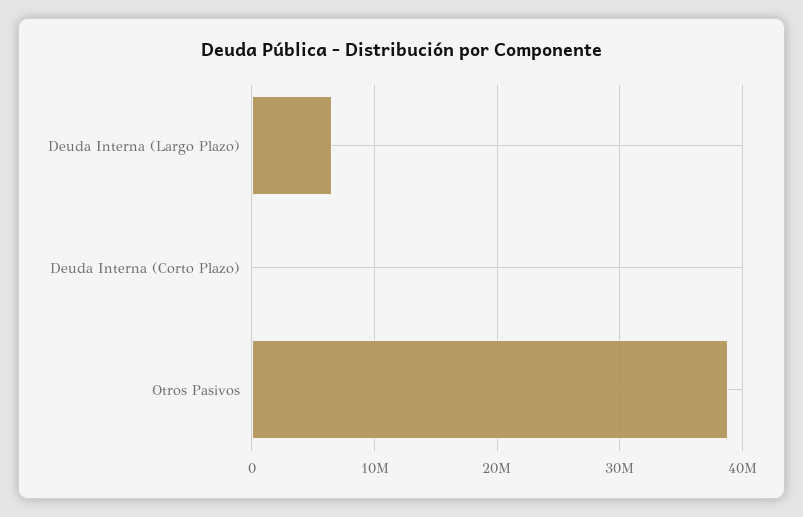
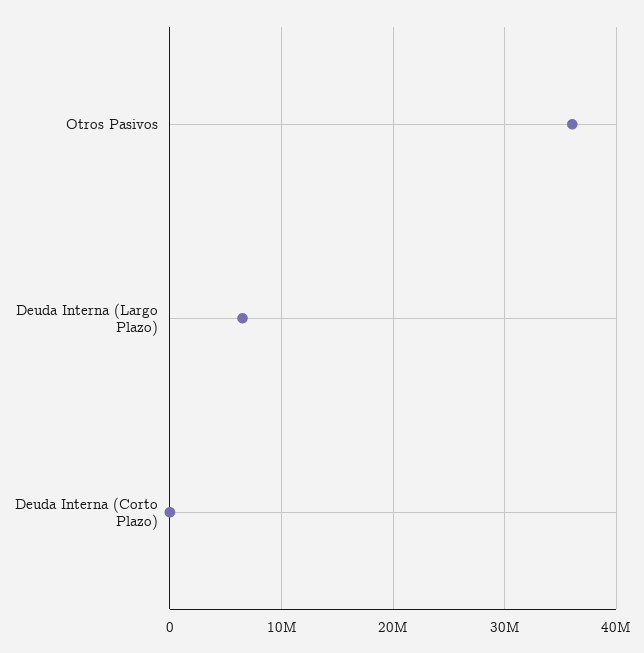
  {
    "Deuda Interna (Largo Plazo)": 7000000,
    "Deuda Interna (Corto Plazo)": 0,
-   "Otros Pasivos": 39000000
+   "Otros Pasivos": 36000000
  }

